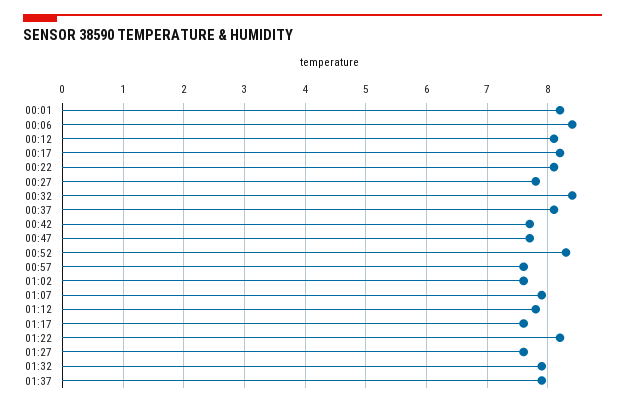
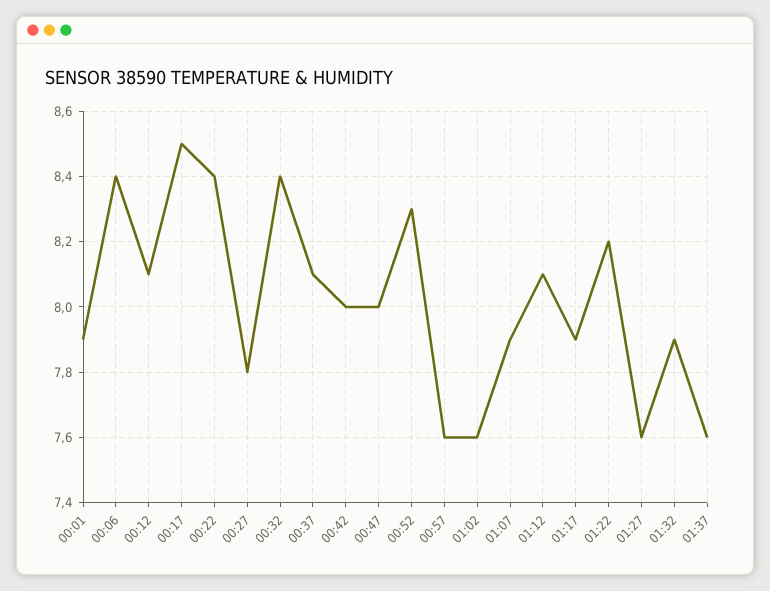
  {
-   "00:01": 8.2,
+   "00:01": 7.9,
    "00:06": 8.4,
    "00:12": 8.1,
-   "00:17": 8.2,
+   "00:17": 8.5,
-   "00:22": 8.1,
+   "00:22": 8.4,
    "00:27": 7.8,
    "00:32": 8.4,
    "00:37": 8.1,
-   "00:42": 7.7,
+   "00:42": 8,
-   "00:47": 7.7,
+   "00:47": 8,
    "00:52": 8.3,
    "00:57": 7.6,
    "01:02": 7.6,
    "01:07": 7.9,
-   "01:12": 7.8,
+   "01:12": 8.1,
-   "01:17": 7.6,
+   "01:17": 7.9,
    "01:22": 8.2,
    "01:27": 7.6,
    "01:32": 7.9,
-   "01:37": 7.9
+   "01:37": 7.6
  }

